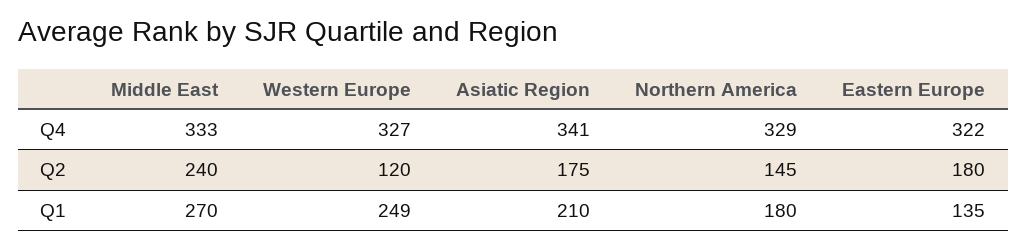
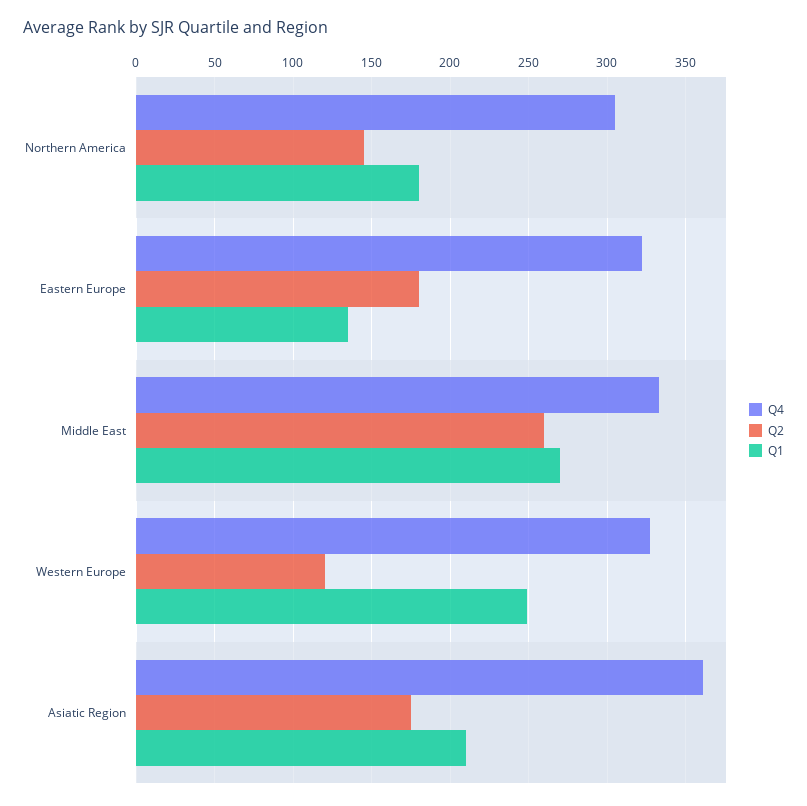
  {
    "Q4": {
      "Middle East": 333,
      "Western Europe": 327,
-     "Asiatic Region": 341,
+     "Asiatic Region": 360,
-     "Northern America": 329,
+     "Northern America": 305,
      "Eastern Europe": 322
    },
    "Q2": {
-     "Middle East": 240,
+     "Middle East": 260,
      "Western Europe": 120,
      "Asiatic Region": 175,
      "Northern America": 145,
      "Eastern Europe": 180
    },
    "Q1": {
      "Middle East": 270,
      "Western Europe": 249,
      "Asiatic Region": 210,
      "Northern America": 180,
      "Eastern Europe": 135
    }
  }

